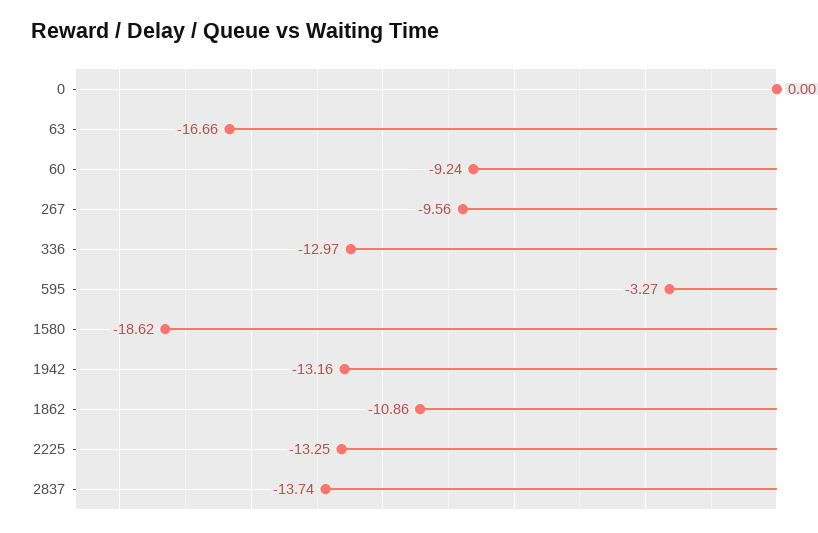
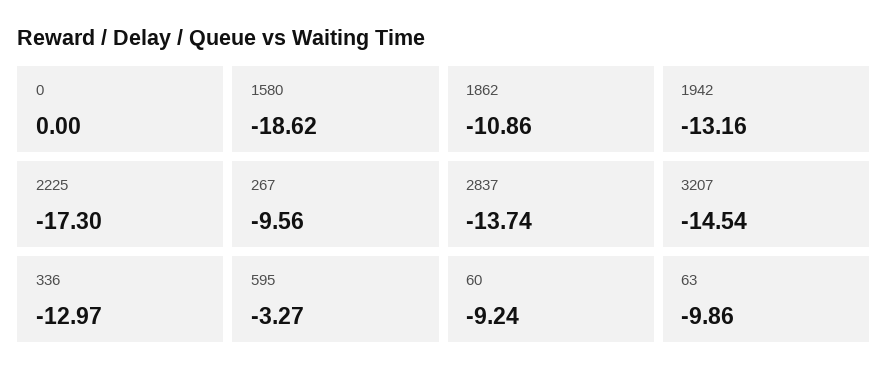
  {
    "0": 0,
-   "63": -16.66,
+   "63": -9.86,
    "60": -9.24,
    "267": -9.56,
    "336": -12.97,
    "595": -3.27,
    "1580": -18.62,
    "1942": -13.16,
    "1862": -10.86,
-   "2225": -13.25,
+   "2225": -17.3,
-   "2837": -13.74
+   "2837": -13.74,
+   "3207": -14.54
  }

